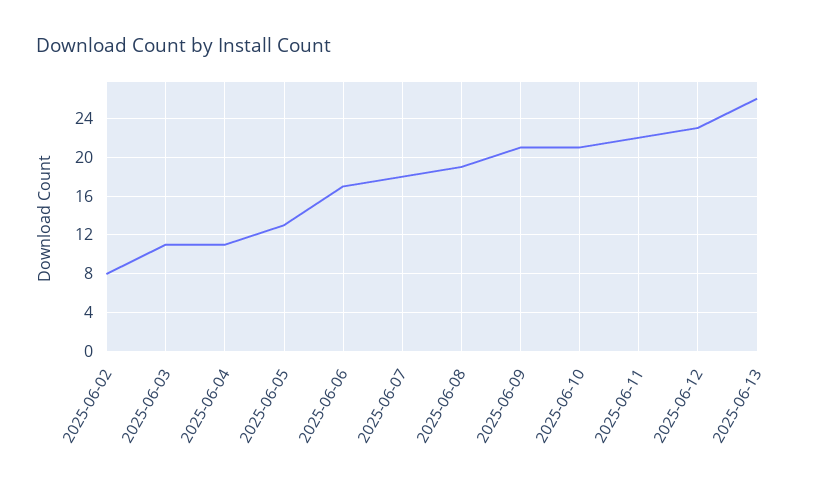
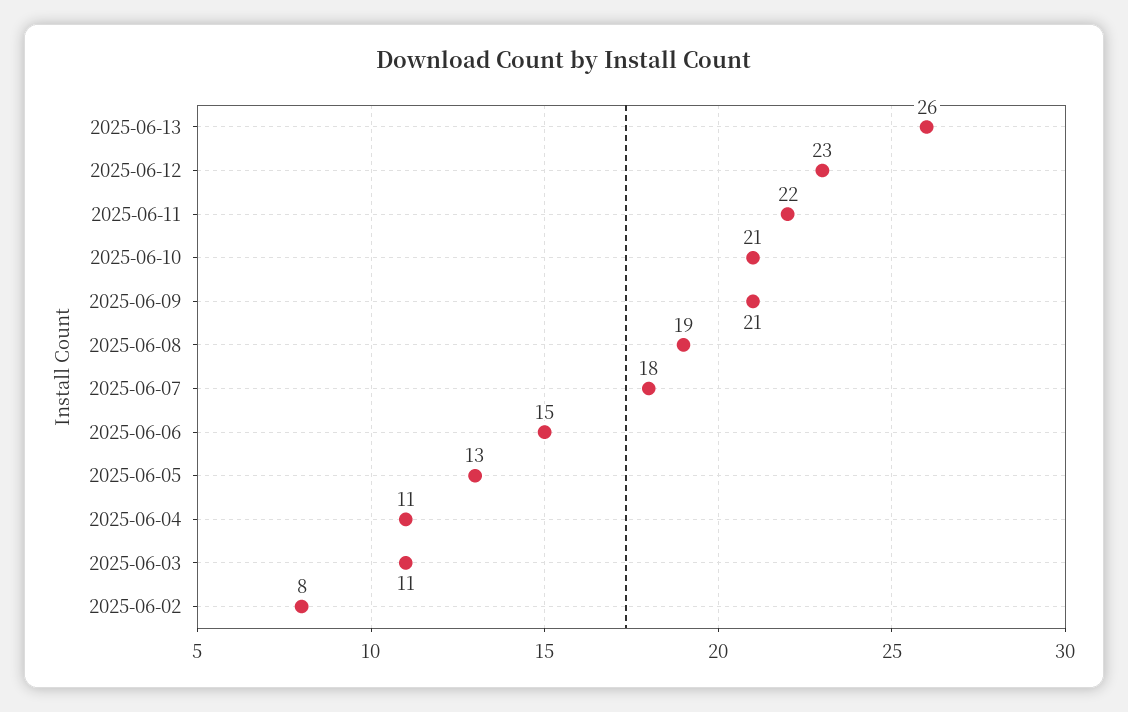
  {
    "2025-06-02": 8,
    "2025-06-03": 11,
    "2025-06-04": 11,
    "2025-06-05": 13,
-   "2025-06-06": 17,
+   "2025-06-06": 15,
    "2025-06-07": 18,
    "2025-06-08": 19,
    "2025-06-09": 21,
    "2025-06-10": 21,
    "2025-06-11": 22,
    "2025-06-12": 23,
    "2025-06-13": 26
  }

